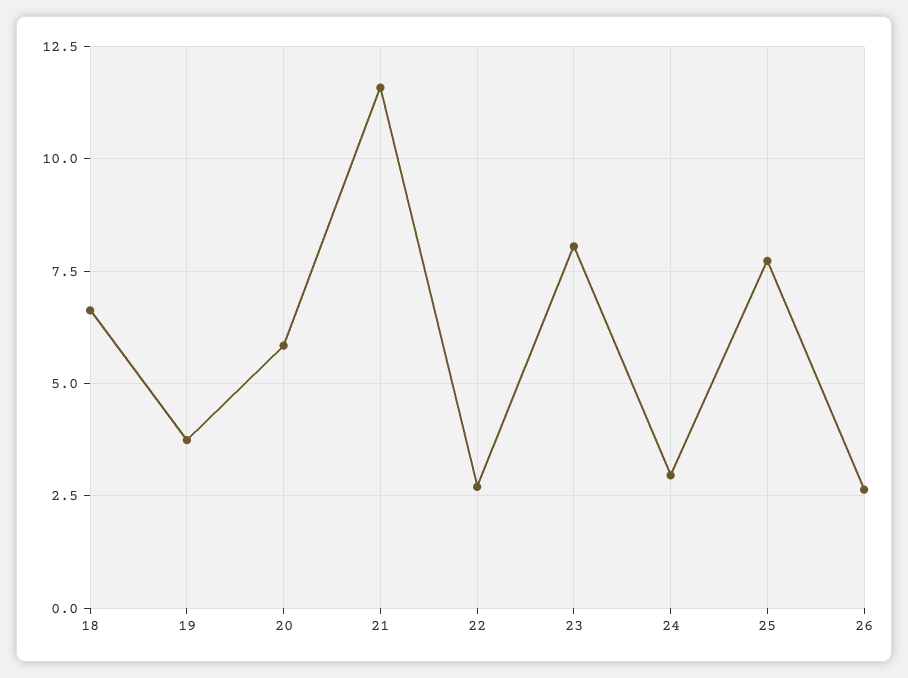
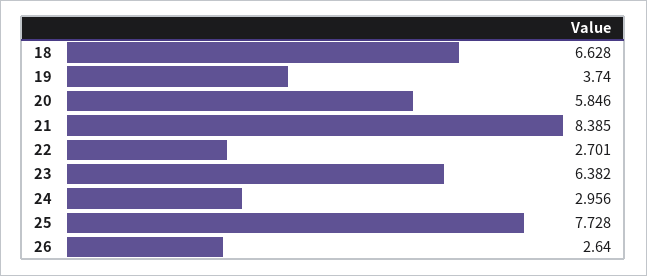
  {
    "18": 6.628,
    "19": 3.74,
    "20": 5.846,
-   "21": 11.5,
+   "21": 8.385,
    "22": 2.701,
-   "23": 8,
+   "23": 6.382,
    "24": 2.956,
    "25": 7.728,
    "26": 2.64
  }

